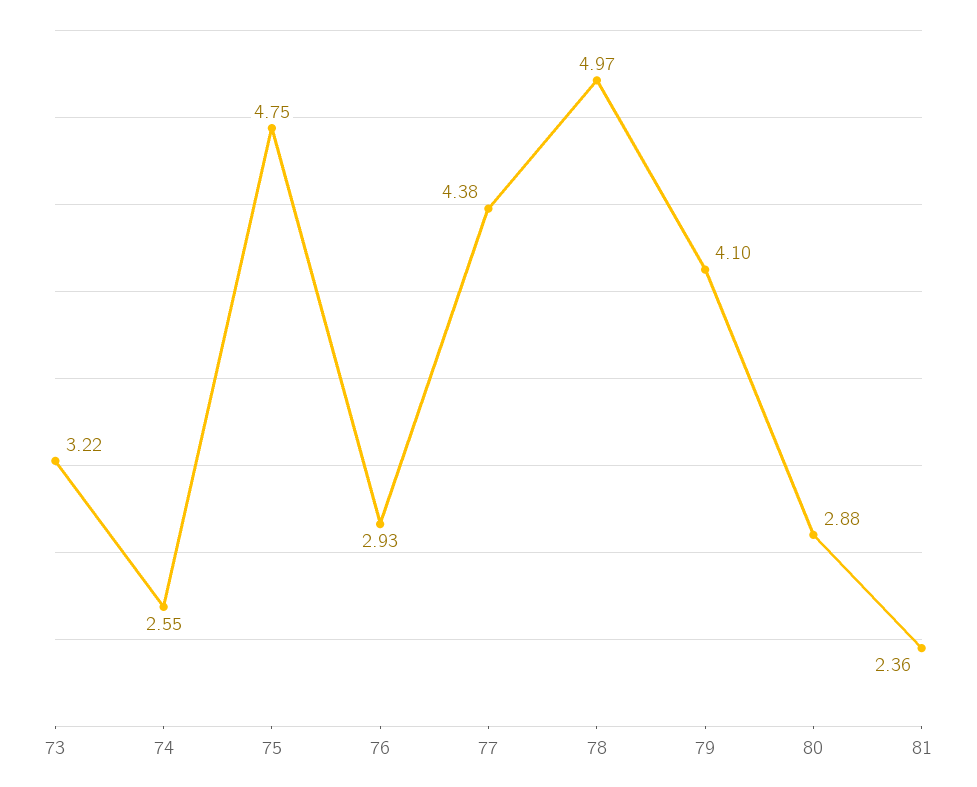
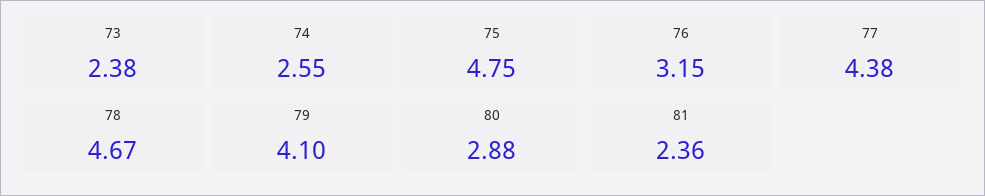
  {
-   "73": 3.22,
+   "73": 2.38,
    "74": 2.55,
    "75": 4.75,
-   "76": 2.93,
+   "76": 3.15,
    "77": 4.38,
-   "78": 4.97,
+   "78": 4.67,
    "79": 4.1,
    "80": 2.88,
    "81": 2.36
  }

